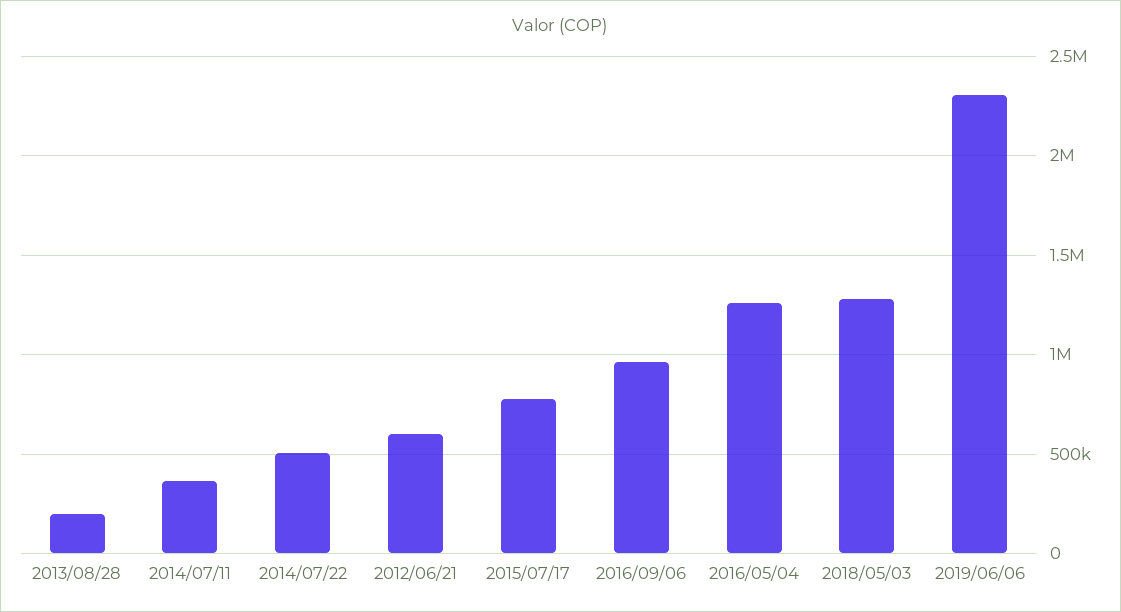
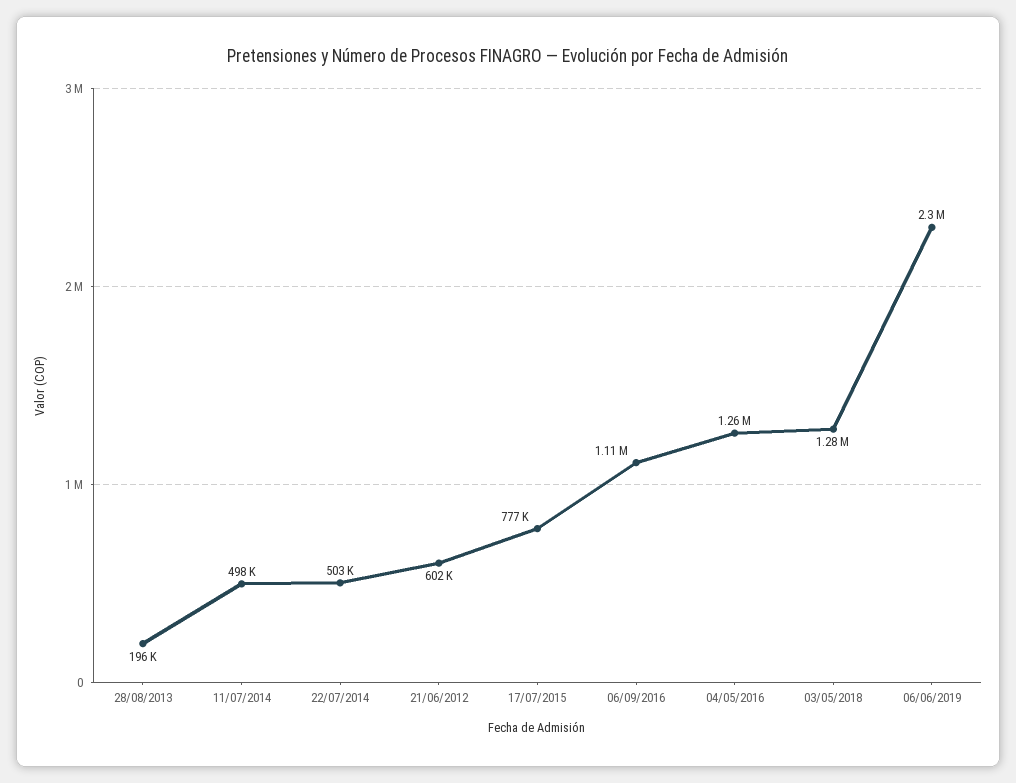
  {
    "2013/08/28": 196000,
-   "2014/07/11": 350000,
+   "2014/07/11": 498000,
    "2014/07/22": 503000,
    "2012/06/21": 602000,
    "2015/07/17": 777000,
-   "2016/09/06": 950000,
+   "2016/09/06": 1110000,
    "2016/05/04": 1260000,
    "2018/05/03": 1280000,
    "2019/06/06": 2300000
  }

